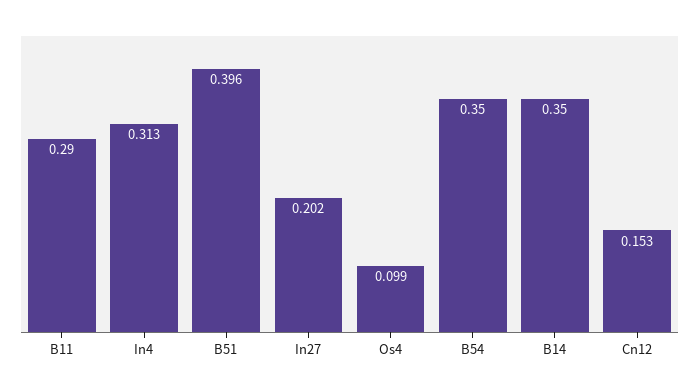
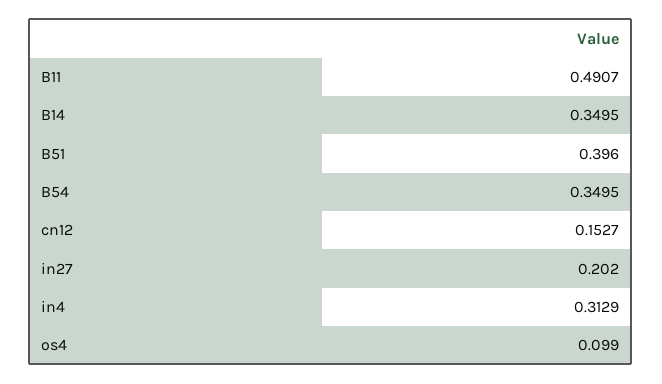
  {
-   "B11": 0.29,
+   "B11": 0.4907,
    "In4": 0.3129,
    "B51": 0.396,
    "In27": 0.202,
    "Os4": 0.099,
    "B54": 0.3495,
    "B14": 0.3495,
    "Cn12": 0.1527
  }

